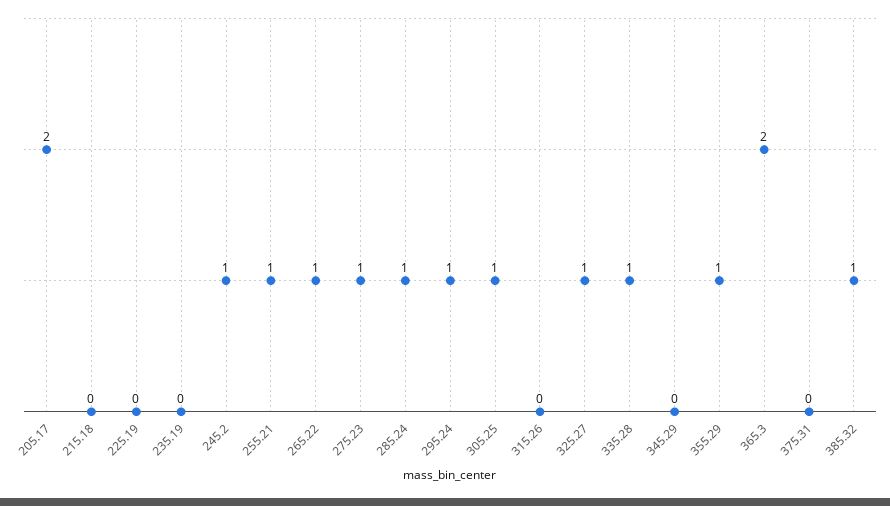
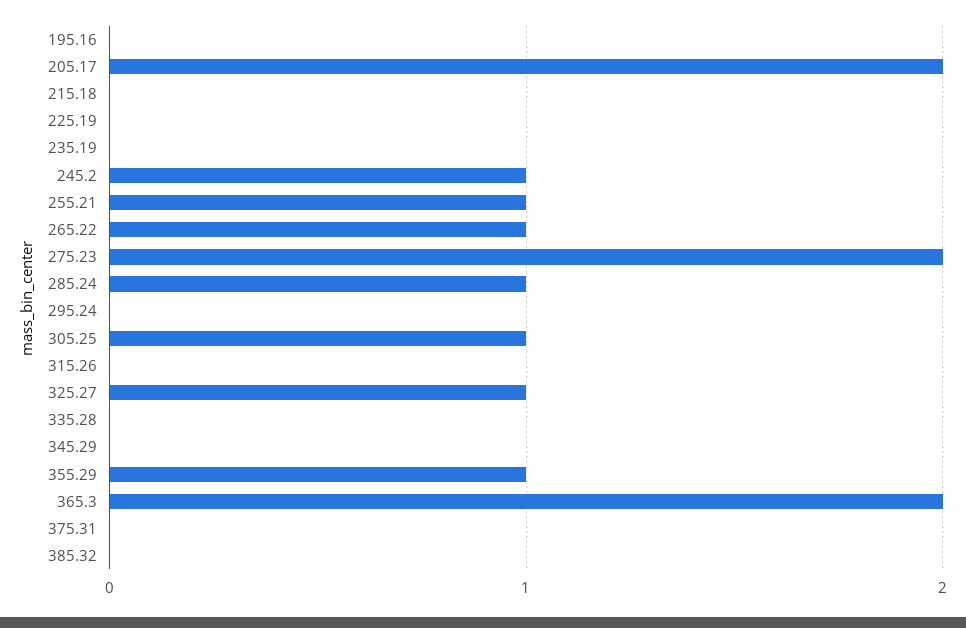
  {
    "205.17": 2,
    "215.18": 0,
    "225.19": 0,
    "235.19": 0,
    "245.2": 1,
    "255.21": 1,
    "265.22": 1,
-   "275.23": 1,
+   "275.23": 2,
    "285.24": 1,
-   "295.24": 1,
+   "295.24": 0,
    "305.25": 1,
    "315.26": 0,
    "325.27": 1,
-   "335.28": 1,
+   "335.28": 0,
    "345.29": 0,
    "355.29": 1,
    "365.3": 2,
    "375.31": 0,
-   "385.32": 1
+   "385.32": 0,
+   "195.16": 0
  }

